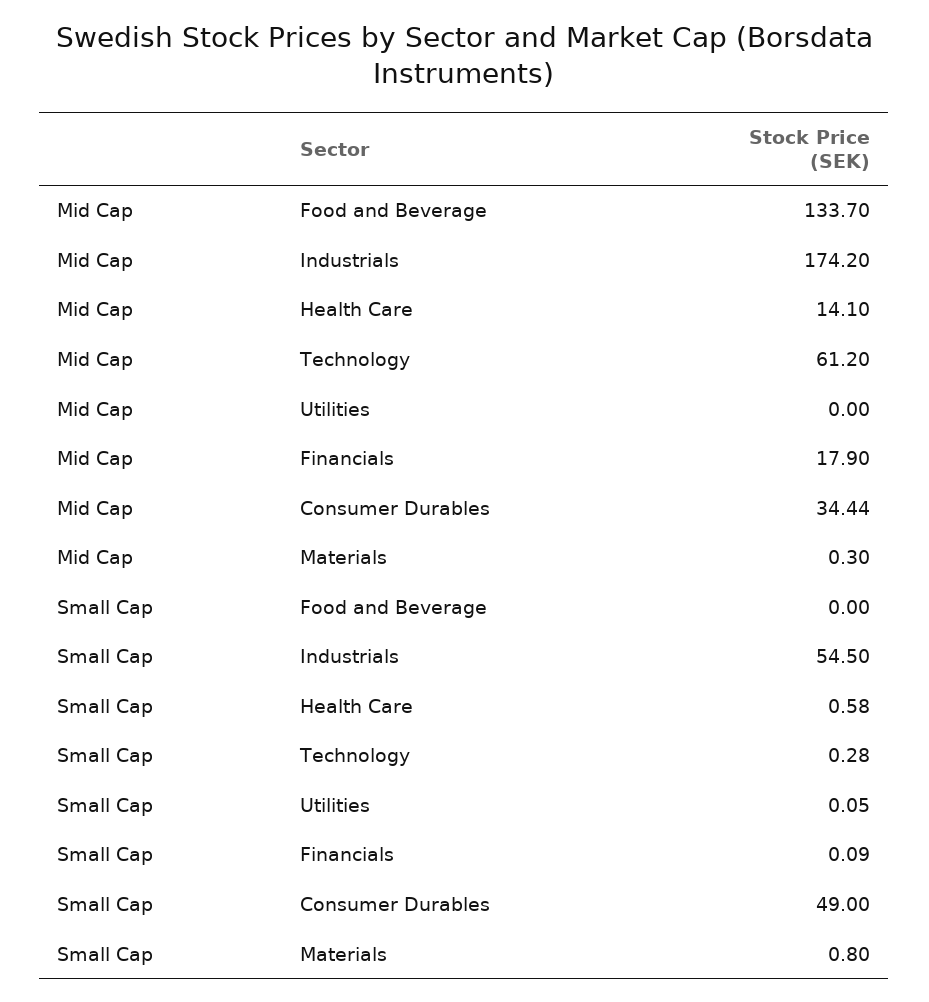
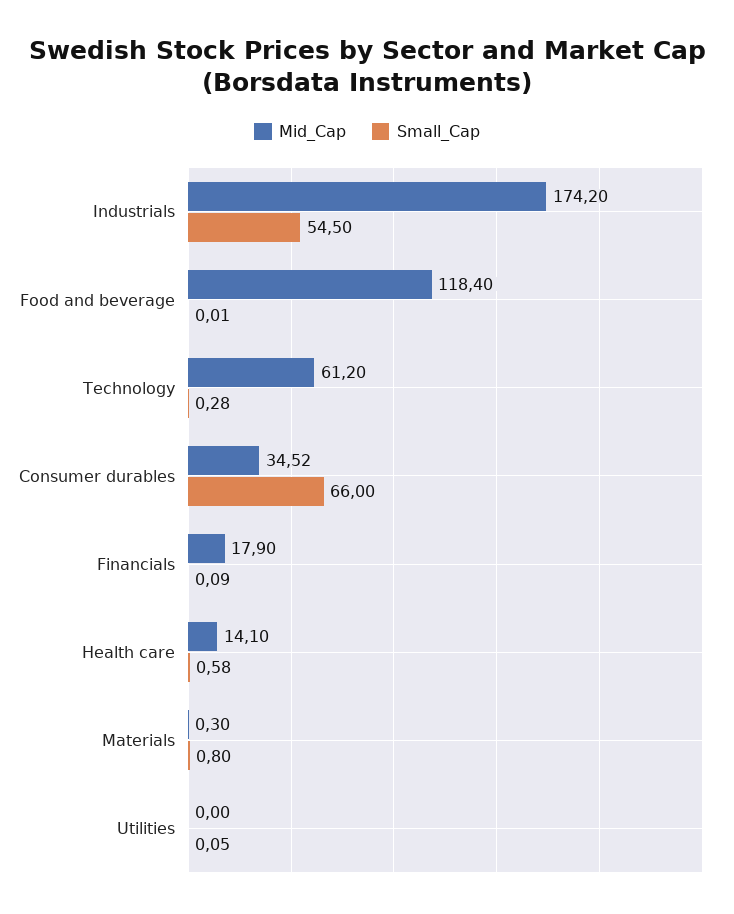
  {
    "Mid Cap": {
-     "Food and Beverage": 133.7,
+     "Food and Beverage": 118.4,
      "Industrials": 174.2,
      "Health Care": 14.1,
      "Technology": 61.2,
      "Utilities": 0,
      "Financials": 17.9,
-     "Consumer Durables": 34.44,
+     "Consumer Durables": 34.52,
      "Materials": 0.3
    },
    "Small Cap": {
-     "Food and Beverage": 0,
+     "Food and Beverage": 0.01,
      "Industrials": 54.5,
      "Health Care": 0.58,
      "Technology": 0.28,
      "Utilities": 0.05,
      "Financials": 0.09,
-     "Consumer Durables": 49,
+     "Consumer Durables": 66,
      "Materials": 0.8
    }
  }

